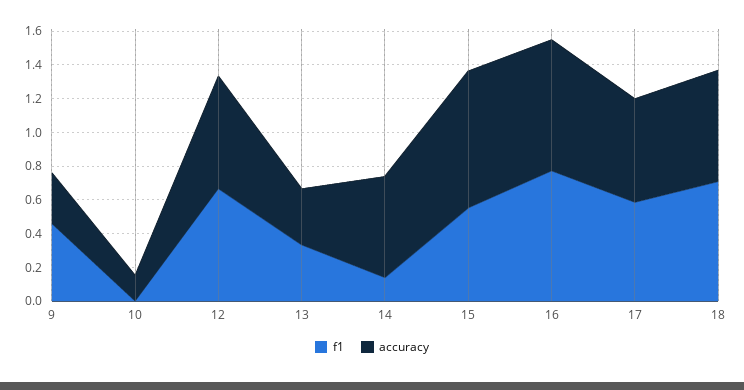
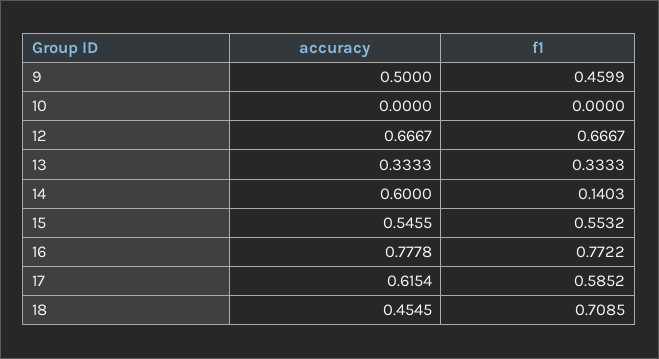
  {
    "f1": {
      "9": 0.4599,
      "10": 0,
      "12": 0.6667,
      "13": 0.3333,
      "14": 0.1403,
      "15": 0.5532,
      "16": 0.7722,
      "17": 0.5852,
      "18": 0.7085
    },
    "accuracy": {
-     "9": 0.3,
+     "9": 0.5,
-     "10": 0.15,
+     "10": 0,
      "12": 0.6667,
      "13": 0.3333,
      "14": 0.6,
-     "15": 0.8,
+     "15": 0.5455,
      "16": 0.7778,
      "17": 0.6154,
-     "18": 0.65
+     "18": 0.4545
    }
  }

